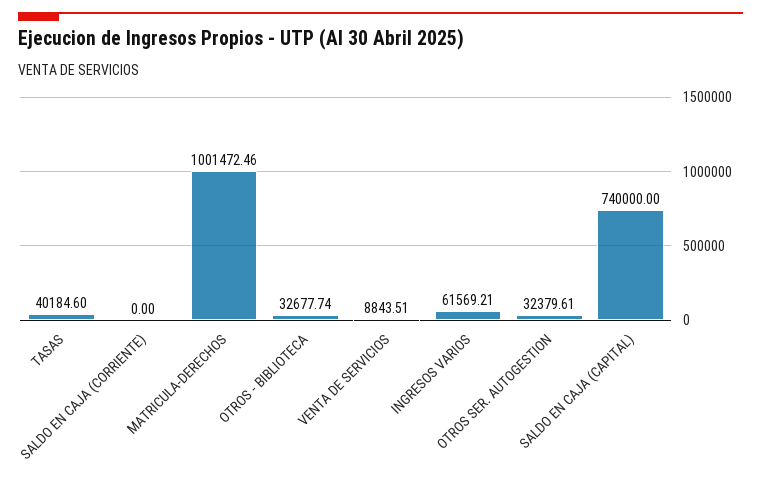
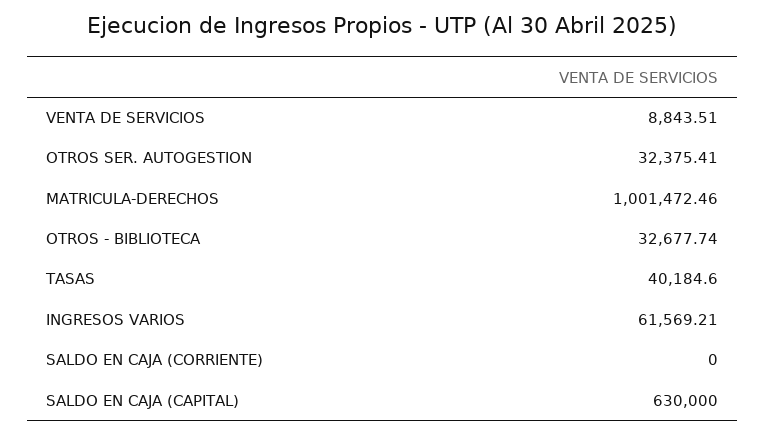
  {
    "TASAS": 40184.6,
    "SALDO EN CAJA (CORRIENTE)": 0,
    "MATRICULA-DERECHOS": 1001472.46,
    "OTROS - BIBLIOTECA": 32677.74,
    "VENTA DE SERVICIOS": 8843.51,
    "INGRESOS VARIOS": 61569.21,
-   "OTROS SER. AUTOGESTION": 32379.61,
+   "OTROS SER. AUTOGESTION": 32375.41,
-   "SALDO EN CAJA (CAPITAL)": 740000
+   "SALDO EN CAJA (CAPITAL)": 630000
  }

